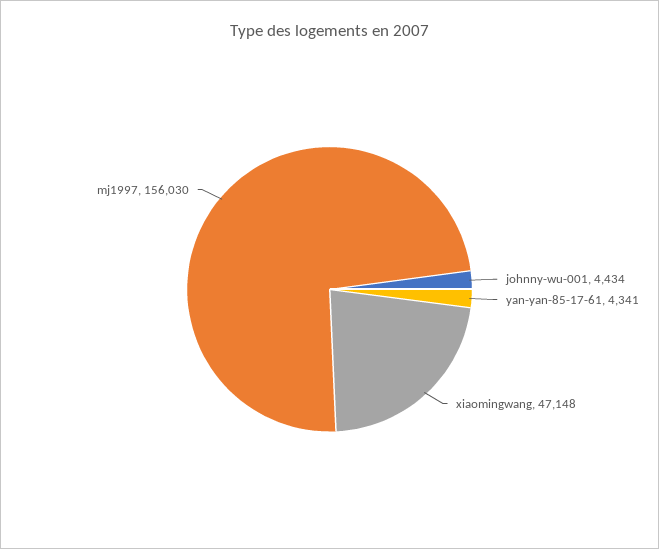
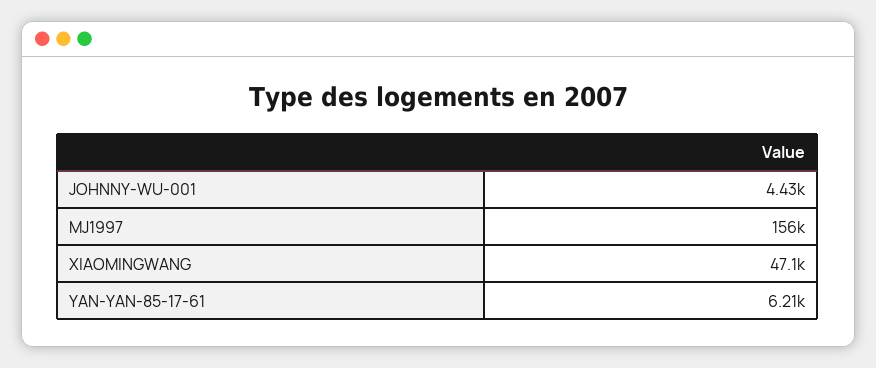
  {
    "johnny-wu-001": 4434,
-   "yan-yan-85-17-61": 4341,
+   "yan-yan-85-17-61": 6210,
    "xiaomingwang": 47148,
    "mj1997": 156030
  }

